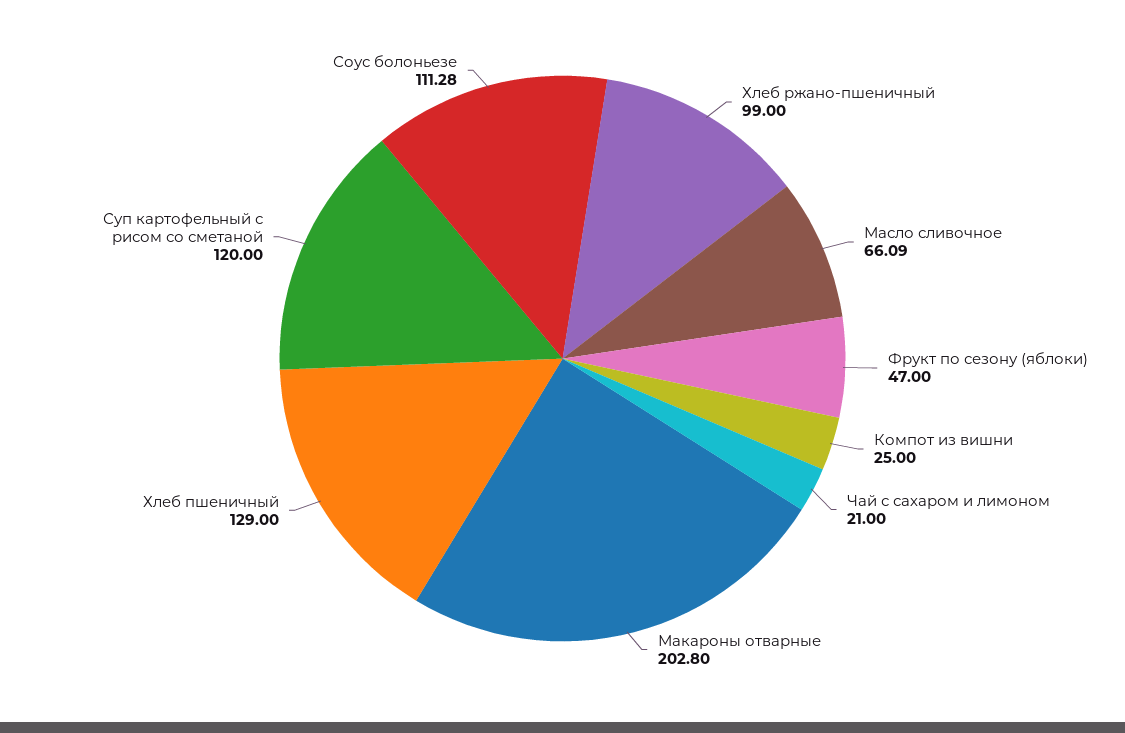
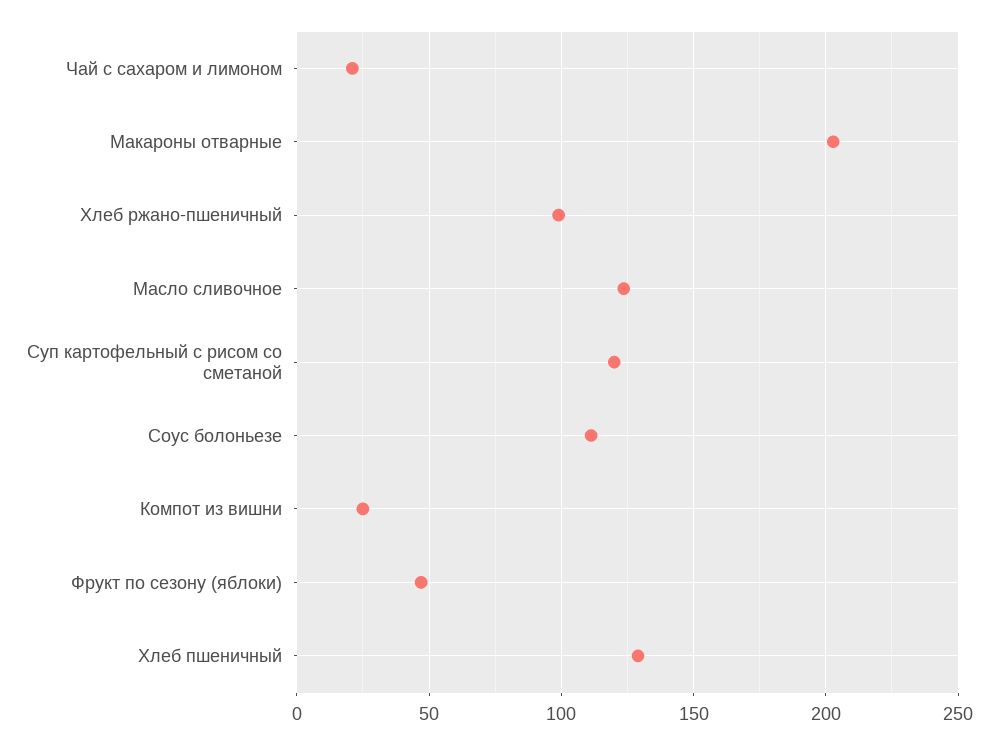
  {
    "Хлеб ржано-пшеничный": 99,
-   "Масло сливочное": 66.09,
+   "Масло сливочное": 125,
    "Фрукт по сезону (яблоки)": 47,
    "Компот из вишни": 25,
    "Чай с сахаром и лимоном": 21,
    "Макароны отварные": 202.8,
    "Хлеб пшеничный": 129,
    "Суп картофельный с рисом со сметаной": 120,
    "Соус болоньезе": 111.28
  }

